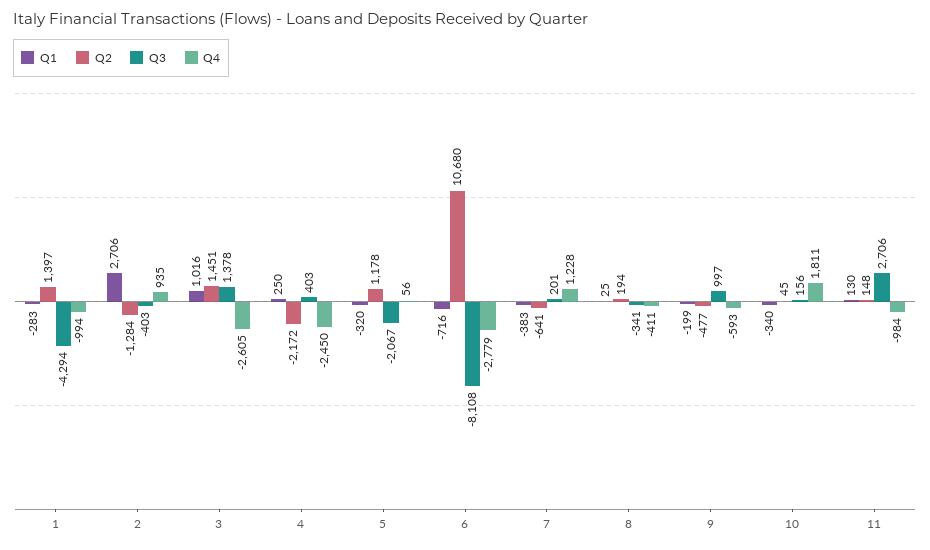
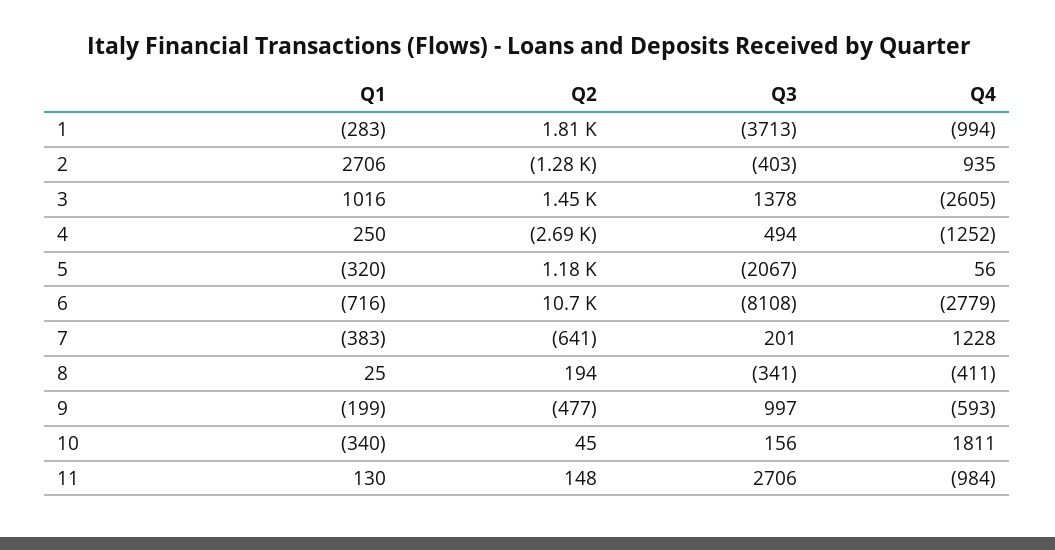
  {
    "Q1": {
      "1": -283,
      "2": 2706,
      "3": 1016,
      "4": 250,
      "5": -320,
      "6": -716,
      "7": -383,
      "8": 25,
      "9": -199,
      "10": -340,
      "11": 130
    },
    "Q2": {
-     "1": 1397,
+     "1": 1810,
      "2": -1284,
      "3": 1451,
-     "4": -2172,
+     "4": -2690,
      "5": 1178,
      "6": 10680,
      "7": -641,
      "8": 194,
      "9": -477,
      "10": 45,
      "11": 148
    },
    "Q3": {
-     "1": -4294,
+     "1": -3713,
      "2": -403,
      "3": 1378,
-     "4": 403,
+     "4": 494,
      "5": -2067,
      "6": -8108,
      "7": 201,
      "8": -341,
      "9": 997,
      "10": 156,
      "11": 2706
    },
    "Q4": {
      "1": -994,
      "2": 935,
      "3": -2605,
-     "4": -2450,
+     "4": -1252,
      "5": 56,
      "6": -2779,
      "7": 1228,
      "8": -411,
      "9": -593,
      "10": 1811,
      "11": -984
    }
  }

